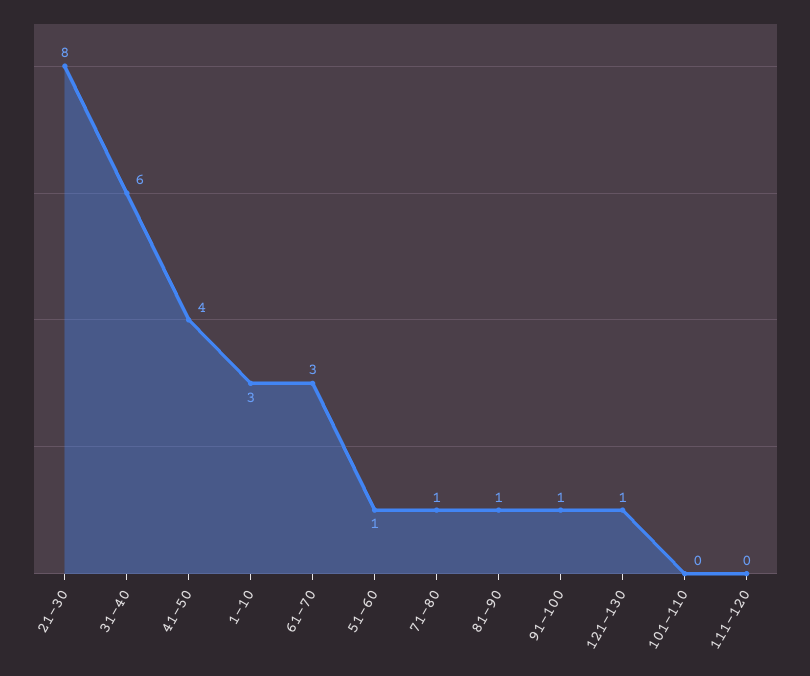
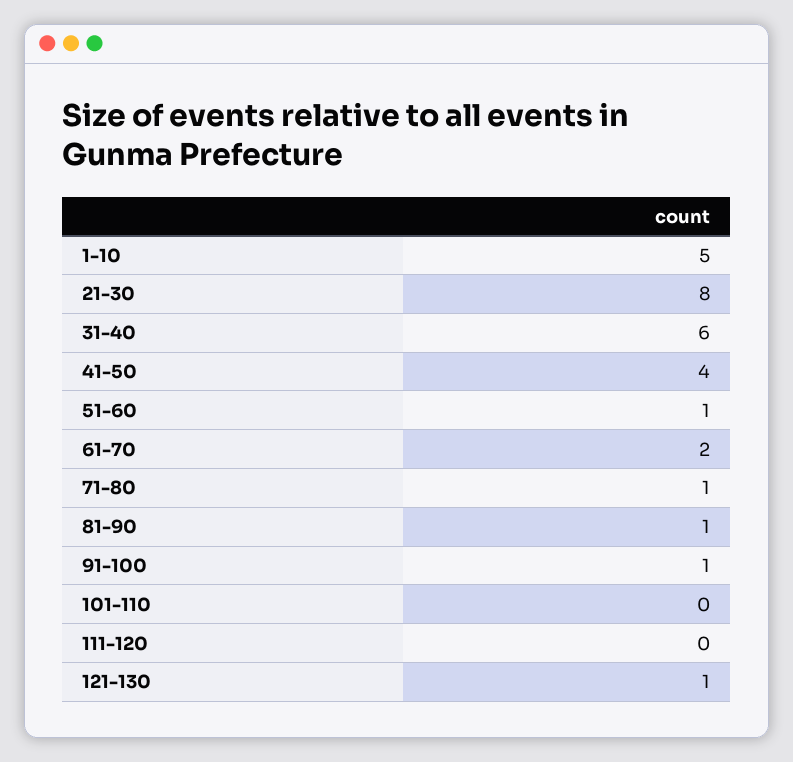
  {
    "21-30": 8,
    "31-40": 6,
    "41-50": 4,
-   "1-10": 3,
+   "1-10": 5,
-   "61-70": 3,
+   "61-70": 2,
    "51-60": 1,
    "71-80": 1,
    "81-90": 1,
    "91-100": 1,
    "121-130": 1,
    "101-110": 0,
    "111-120": 0
  }

